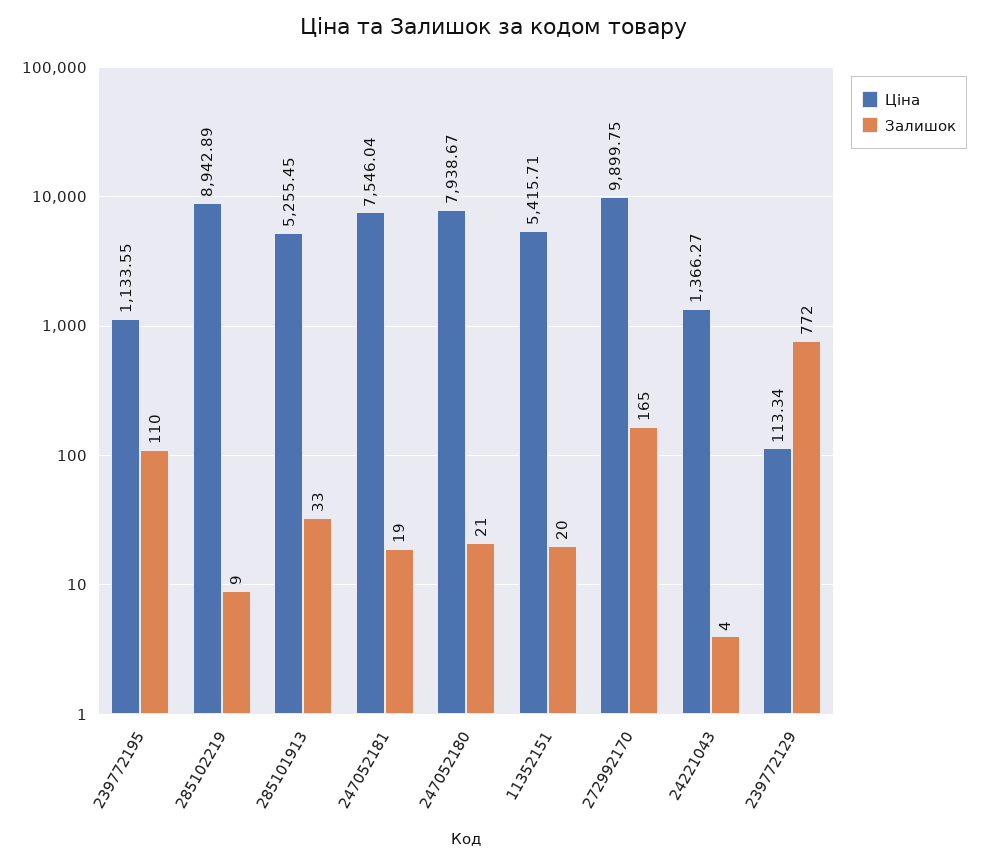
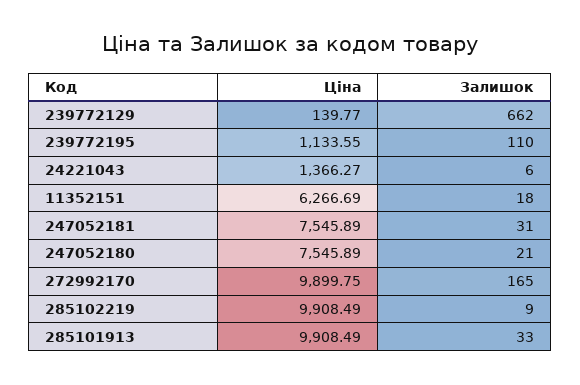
  {
    "Ціна": {
      "239772195": 1133.55,
-     "285102219": 8942.89,
+     "285102219": 9908.49,
-     "285101913": 5255.45,
+     "285101913": 9908.49,
-     "247052181": 7546.04,
+     "247052181": 7545.89,
-     "247052180": 7938.67,
+     "247052180": 7545.89,
-     "11352151": 5415.71,
+     "11352151": 6266.69,
      "272992170": 9899.75,
      "24221043": 1366.27,
-     "239772129": 113.34
+     "239772129": 139.77
    },
    "Залишок": {
      "239772195": 110,
      "285102219": 9,
      "285101913": 33,
-     "247052181": 19,
+     "247052181": 31,
      "247052180": 21,
-     "11352151": 20,
+     "11352151": 18,
      "272992170": 165,
-     "24221043": 4,
+     "24221043": 6,
-     "239772129": 772
+     "239772129": 662
    }
  }

